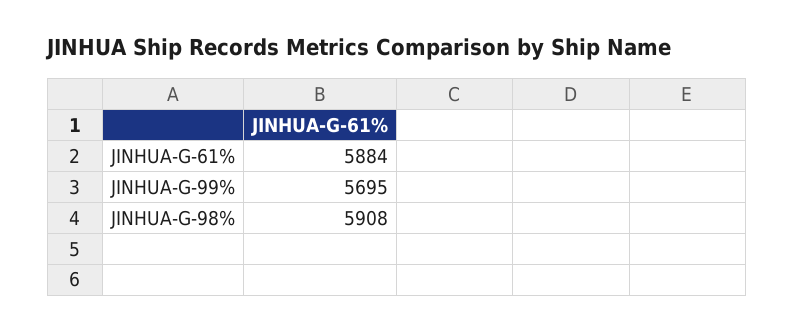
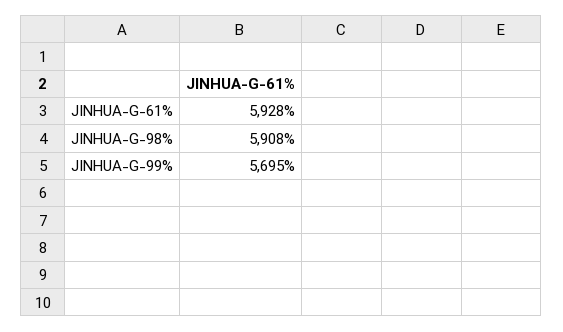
  {
-   "JINHUA-G-61%": 5884,
+   "JINHUA-G-61%": 5928,
    "JINHUA-G-99%": 5695,
    "JINHUA-G-98%": 5908
  }

